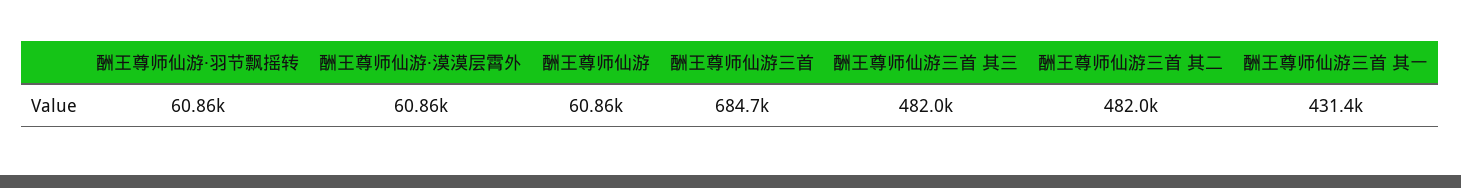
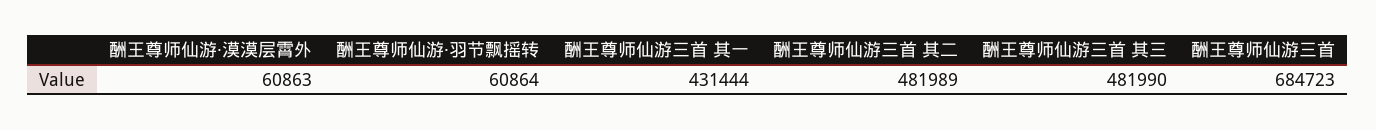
  {
    "酬王尊师仙游·羽节飘摇转": 60864,
    "酬王尊师仙游·漠漠层霄外": 60863,
-   "酬王尊师仙游": 60860,
    "酬王尊师仙游三首": 684723,
    "酬王尊师仙游三首 其三": 481990,
    "酬王尊师仙游三首 其二": 481989,
    "酬王尊师仙游三首 其一": 431444
  }

